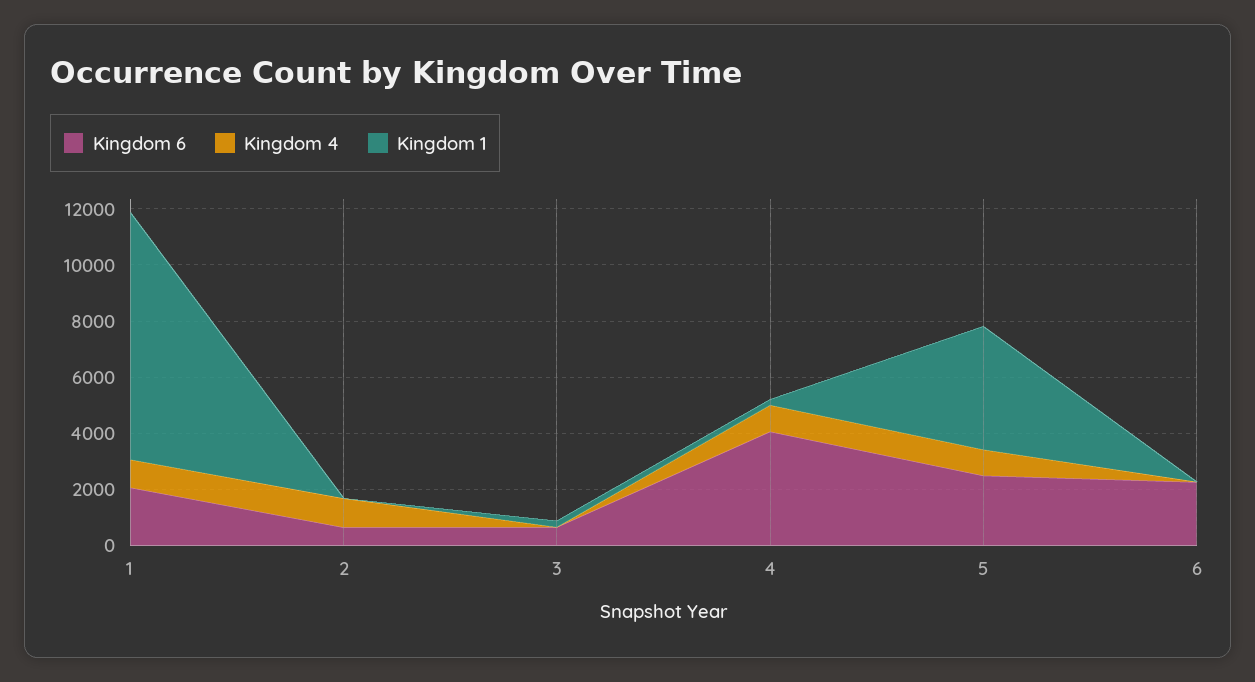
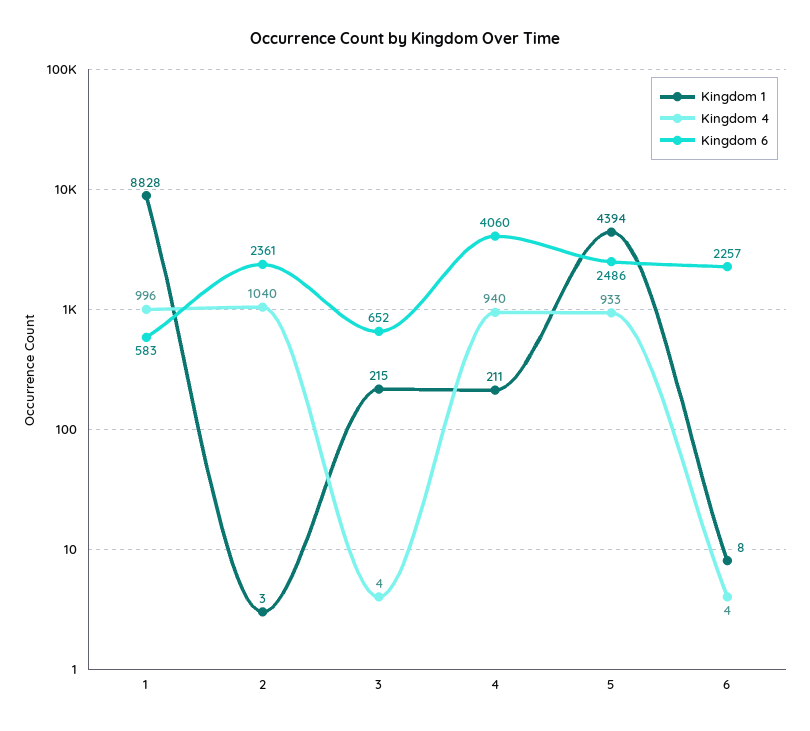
  {
    "Kingdom 6": {
-     "1": 2000,
+     "1": 583,
-     "2": 500,
+     "2": 2361,
      "3": 652,
      "4": 4060,
      "5": 2486,
      "6": 2257
    },
    "Kingdom 4": {
      "1": 996,
      "2": 1040,
      "3": 4,
      "4": 940,
      "5": 933,
      "6": 4
    },
    "Kingdom 1": {
      "1": 8828,
      "2": 3,
      "3": 215,
      "4": 211,
      "5": 4394,
      "6": 8
    }
  }

